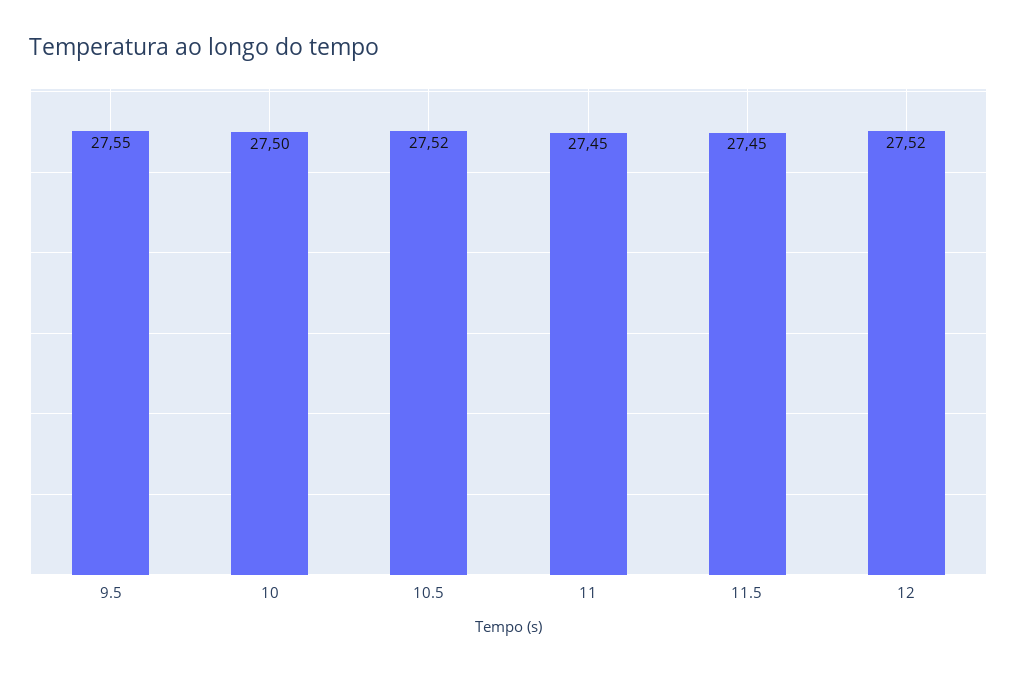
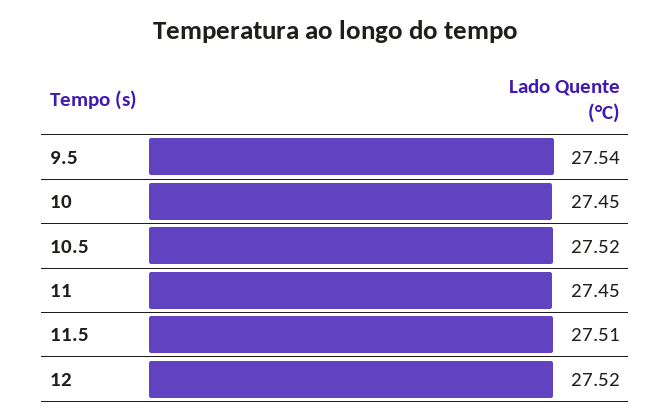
  {
-   "9.5": 27.55,
+   "9.5": 27.54,
-   "10": 27.5,
+   "10": 27.45,
    "10.5": 27.52,
    "11": 27.45,
-   "11.5": 27.45,
+   "11.5": 27.51,
    "12": 27.52
  }

